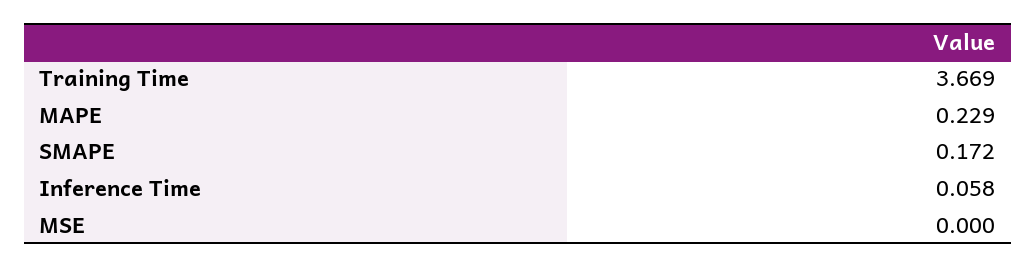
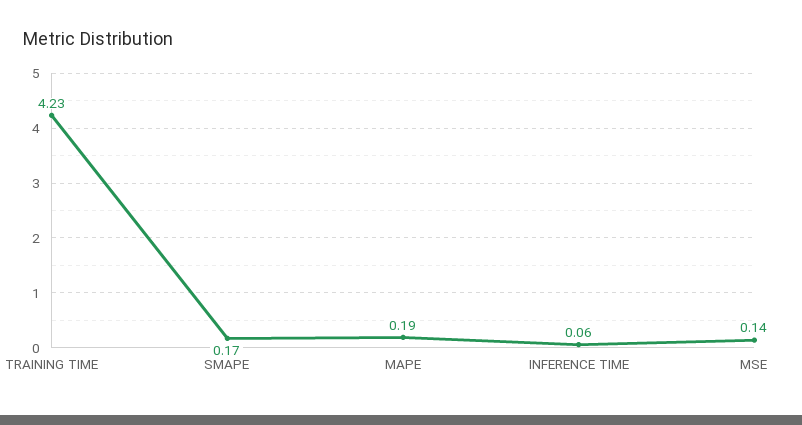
  {
-   "Training Time": 3.669,
+   "Training Time": 4.23,
-   "MAPE": 0.229,
+   "MAPE": 0.19,
    "SMAPE": 0.172,
    "Inference Time": 0.058,
-   "MSE": 0
+   "MSE": 0.14
  }

